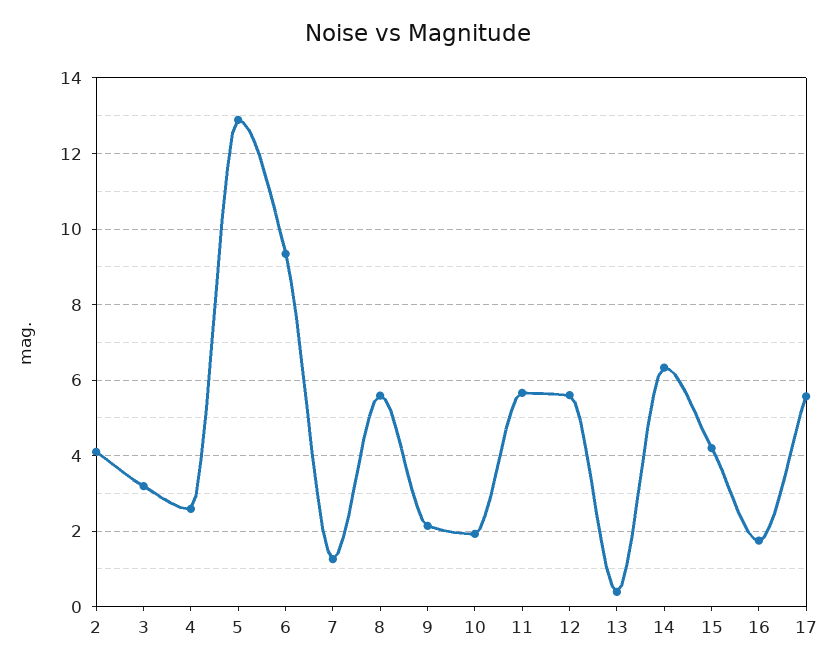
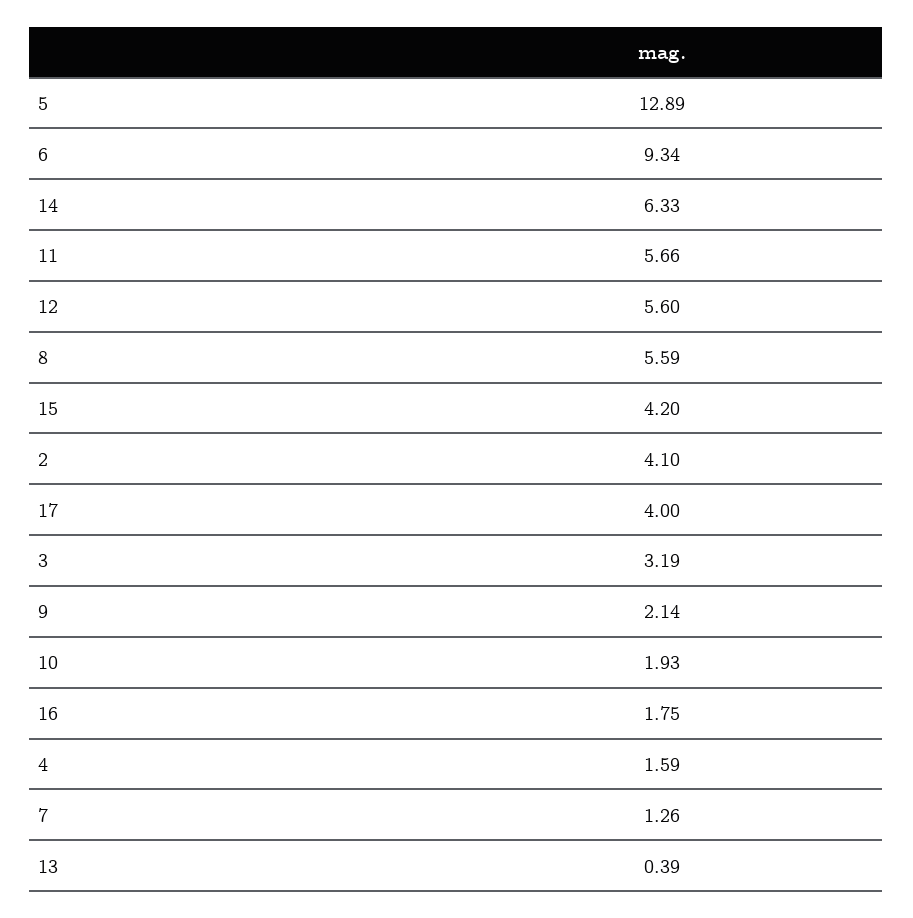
  {
    "2": 4.1,
    "3": 3.19,
-   "4": 2.6,
+   "4": 1.59,
    "5": 12.89,
    "6": 9.34,
    "7": 1.26,
    "8": 5.59,
    "9": 2.14,
    "10": 1.93,
    "11": 5.66,
    "12": 5.6,
    "13": 0.39,
    "14": 6.33,
    "15": 4.2,
    "16": 1.75,
-   "17": 5.6
+   "17": 4
  }

